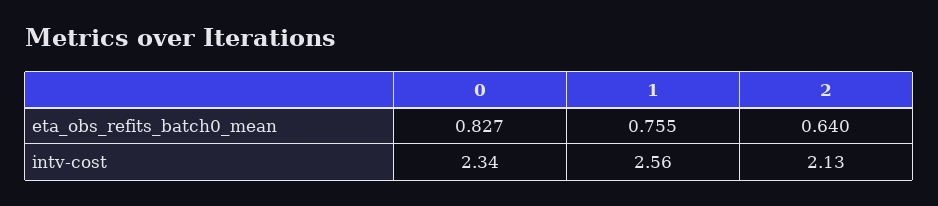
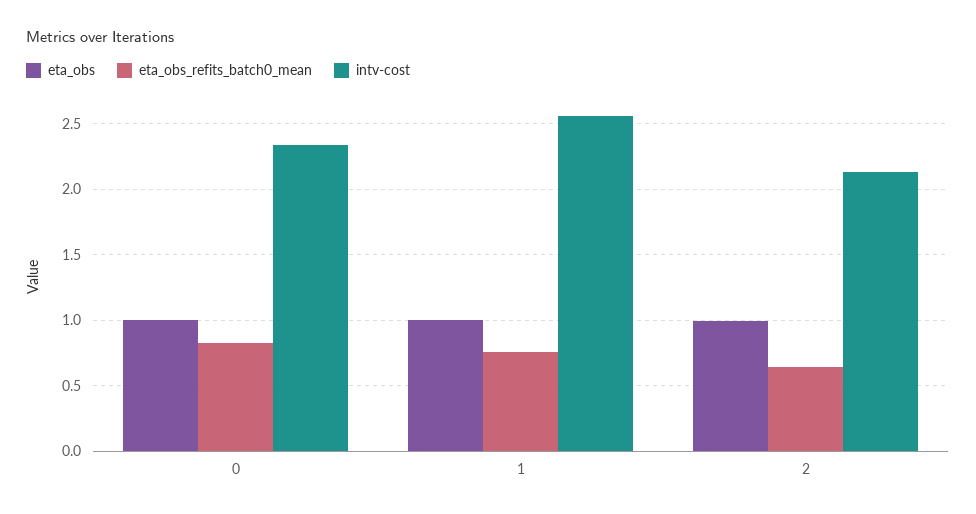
  {
    "eta_obs_refits_batch0_mean": {
      "0": 0.827,
      "1": 0.755,
      "2": 0.64
    },
    "intv-cost": {
      "0": 2.34,
      "1": 2.56,
      "2": 2.13
-   }
+   },
+   "eta_obs": {
+     "0": 1,
+     "1": 1,
+     "2": 1
+   }
  }

